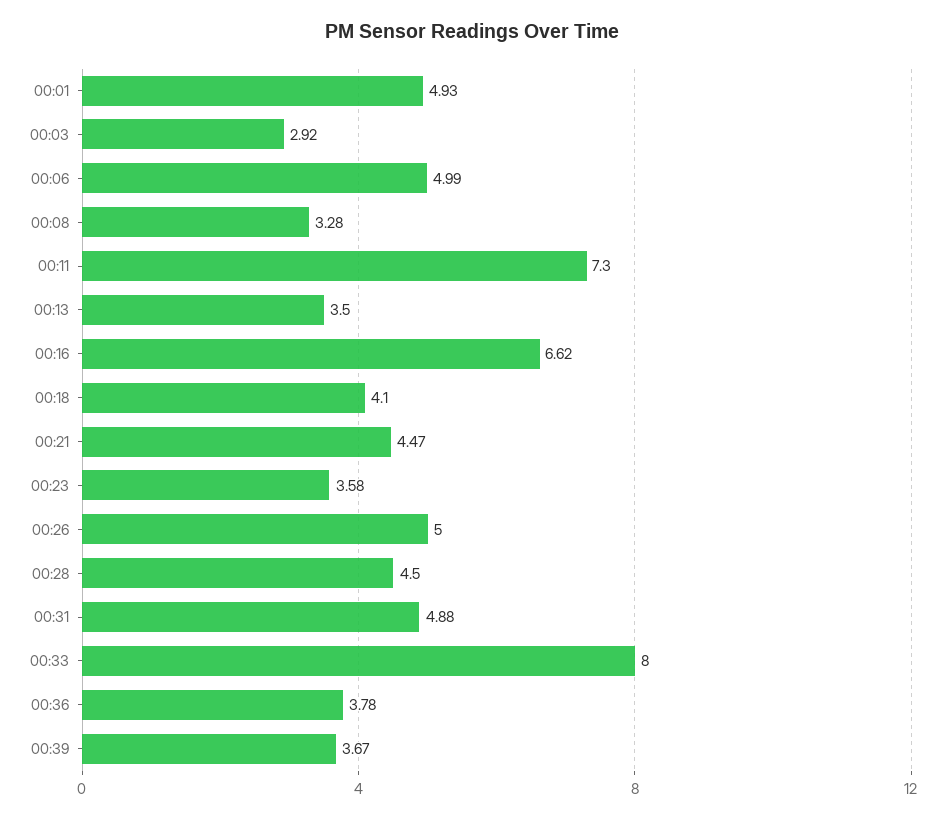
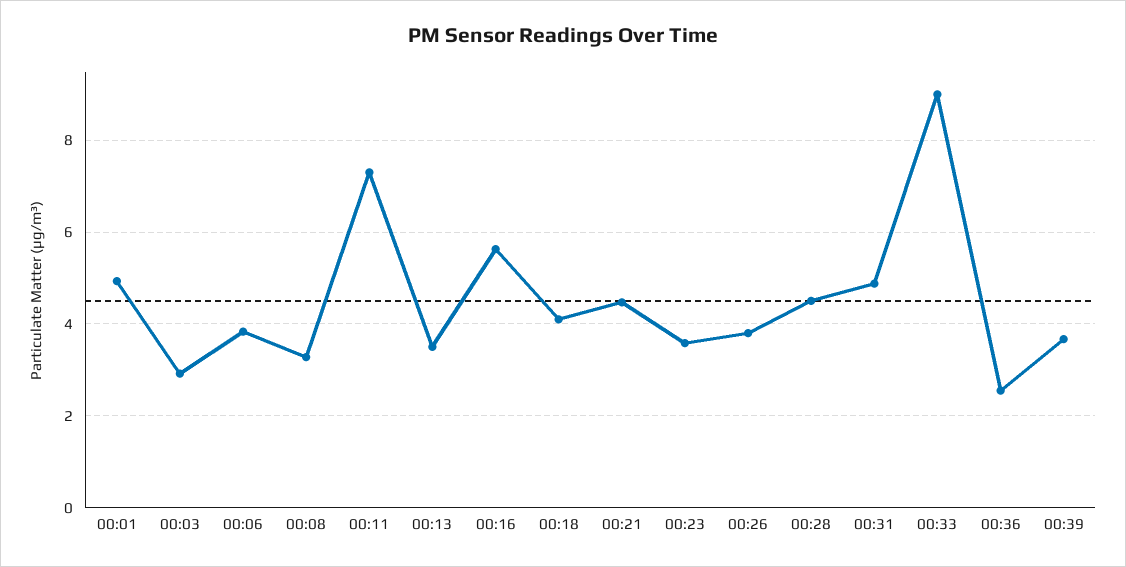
  {
    "00:01": 4.93,
    "00:03": 2.92,
-   "00:06": 4.99,
+   "00:06": 3.8,
    "00:08": 3.28,
    "00:11": 7.3,
    "00:13": 3.5,
-   "00:16": 6.62,
+   "00:16": 5.6,
    "00:18": 4.1,
    "00:21": 4.47,
    "00:23": 3.58,
-   "00:26": 5,
+   "00:26": 3.8,
    "00:28": 4.5,
    "00:31": 4.88,
-   "00:33": 8,
+   "00:33": 9,
-   "00:36": 3.78,
+   "00:36": 2.6,
    "00:39": 3.67
  }

